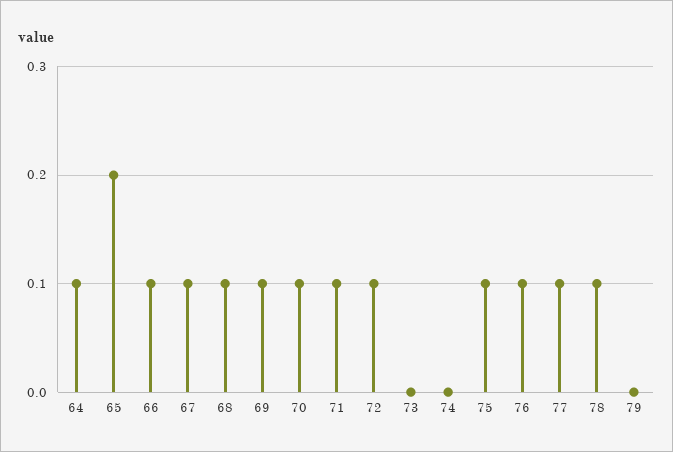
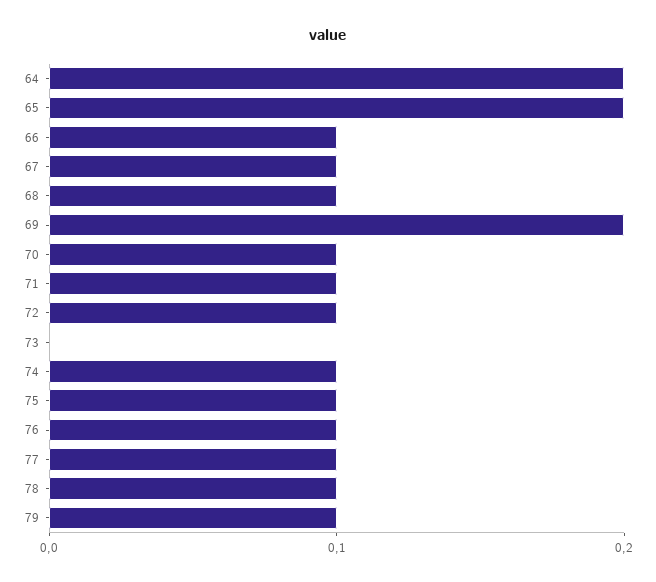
  {
-   "64": 0.1,
+   "64": 0.2,
    "65": 0.2,
    "66": 0.1,
    "67": 0.1,
    "68": 0.1,
-   "69": 0.1,
+   "69": 0.2,
    "70": 0.1,
    "71": 0.1,
    "72": 0.1,
    "73": 0,
-   "74": 0,
+   "74": 0.1,
    "75": 0.1,
    "76": 0.1,
    "77": 0.1,
    "78": 0.1,
-   "79": 0
+   "79": 0.1
  }

